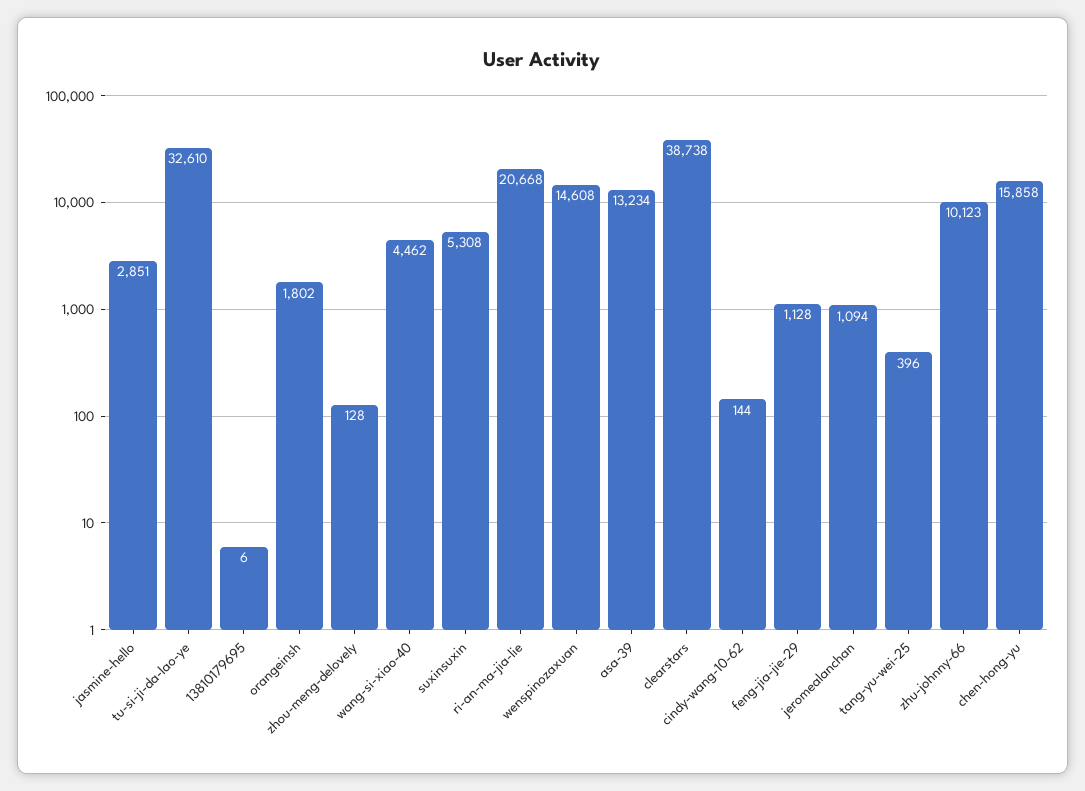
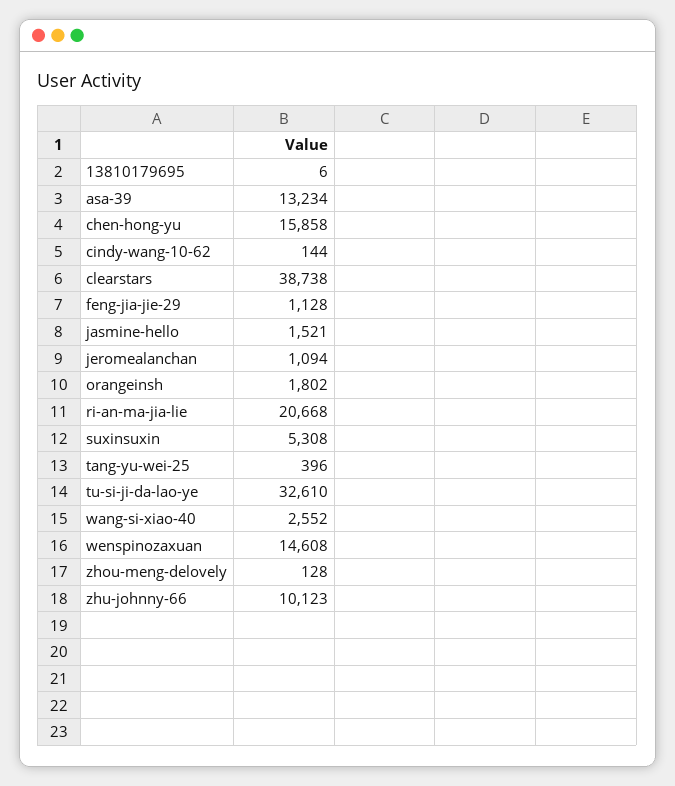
  {
-   "jasmine-hello": 2851,
+   "jasmine-hello": 1521,
    "tu-si-ji-da-lao-ye": 32610,
    "13810179695": 6,
    "orangeinsh": 1802,
    "zhou-meng-delovely": 128,
-   "wang-si-xiao-40": 4462,
+   "wang-si-xiao-40": 2552,
    "suxinsuxin": 5308,
    "ri-an-ma-jia-lie": 20668,
    "wenspinozaxuan": 14608,
    "asa-39": 13234,
    "clearstars": 38738,
    "cindy-wang-10-62": 144,
    "feng-jia-jie-29": 1128,
    "jeromealanchan": 1094,
    "tang-yu-wei-25": 396,
    "zhu-johnny-66": 10123,
    "chen-hong-yu": 15858
  }

